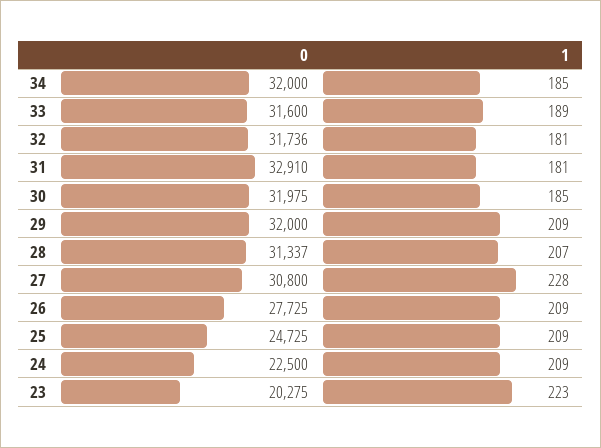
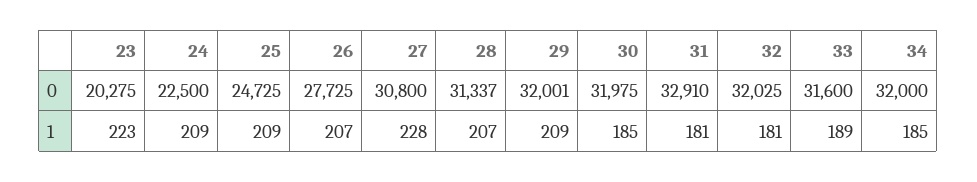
  {
    "0": {
      "34": 32000,
      "33": 31600,
-     "32": 31736,
+     "32": 32025,
      "31": 32910,
      "30": 31975,
-     "29": 32000,
+     "29": 32001,
      "28": 31337,
      "27": 30800,
      "26": 27725,
      "25": 24725,
      "24": 22500,
      "23": 20275
    },
    "1": {
      "34": 185,
      "33": 189,
      "32": 181,
      "31": 181,
      "30": 185,
      "29": 209,
      "28": 207,
      "27": 228,
-     "26": 209,
+     "26": 207,
      "25": 209,
      "24": 209,
      "23": 223
    }
  }

